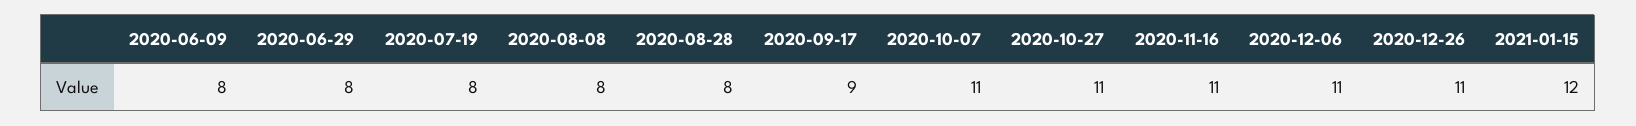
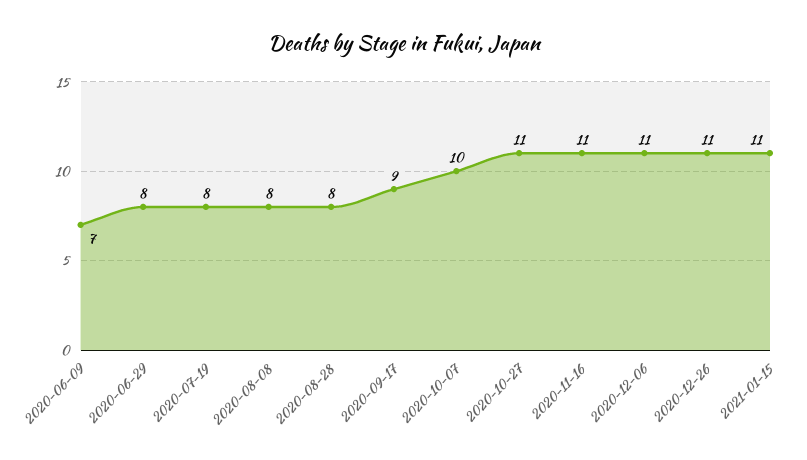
  {
-   "2020-06-09": 8,
+   "2020-06-09": 7,
    "2020-06-29": 8,
    "2020-07-19": 8,
    "2020-08-08": 8,
    "2020-08-28": 8,
    "2020-09-17": 9,
-   "2020-10-07": 11,
+   "2020-10-07": 10,
    "2020-10-27": 11,
    "2020-11-16": 11,
    "2020-12-06": 11,
    "2020-12-26": 11,
-   "2021-01-15": 12
+   "2021-01-15": 11
  }

